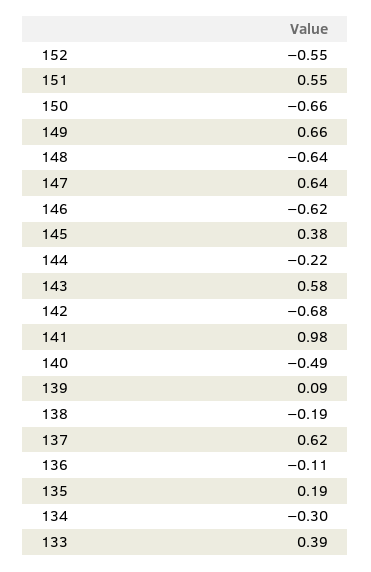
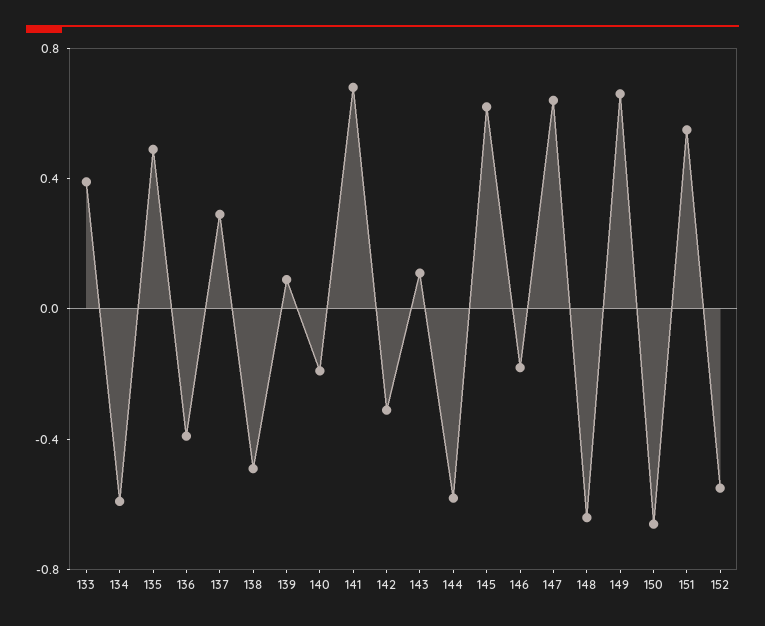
  {
    "152": -0.55,
    "151": 0.55,
    "150": -0.66,
    "149": 0.66,
    "148": -0.64,
    "147": 0.64,
-   "146": -0.62,
+   "146": -0.2,
-   "145": 0.38,
+   "145": 0.6,
-   "144": -0.22,
+   "144": -0.6,
-   "143": 0.58,
+   "143": 0.1,
-   "142": -0.68,
+   "142": -0.3,
-   "141": 0.98,
+   "141": 0.7,
-   "140": -0.49,
+   "140": -0.2,
    "139": 0.09,
-   "138": -0.19,
+   "138": -0.5,
-   "137": 0.62,
+   "137": 0.3,
-   "136": -0.11,
+   "136": -0.4,
-   "135": 0.19,
+   "135": 0.5,
-   "134": -0.3,
+   "134": -0.6,
    "133": 0.39
  }

